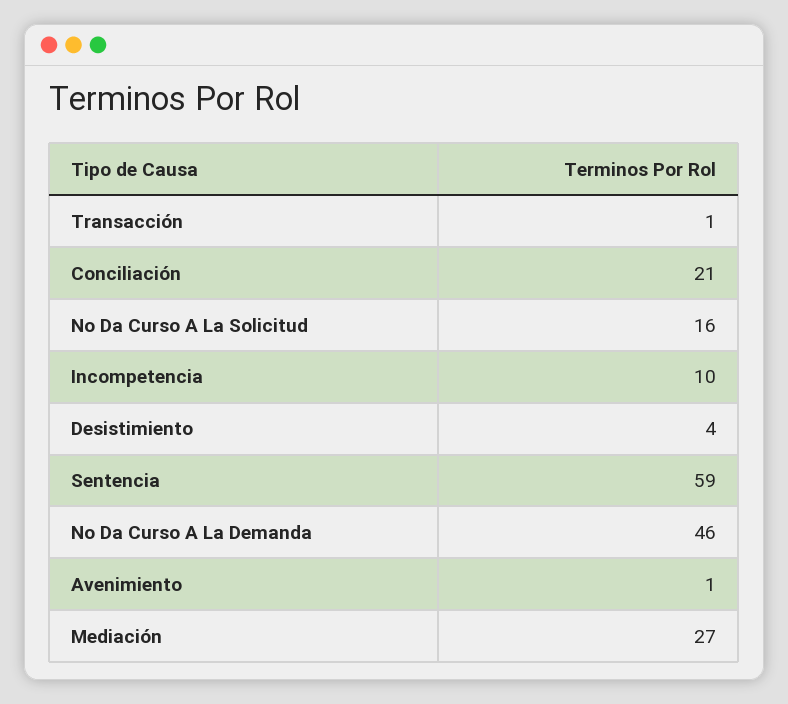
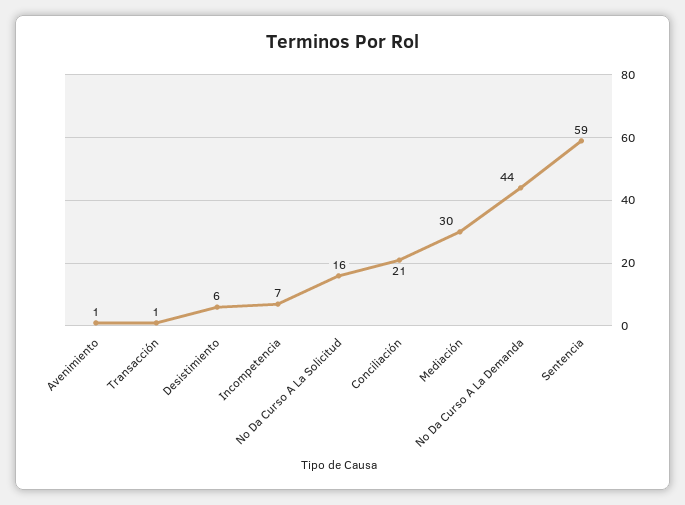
  {
    "Transacción": 1,
    "Conciliación": 21,
    "No Da Curso A La Solicitud": 16,
-   "Incompetencia": 10,
+   "Incompetencia": 7,
-   "Desistimiento": 4,
+   "Desistimiento": 6,
    "Sentencia": 59,
-   "No Da Curso A La Demanda": 46,
+   "No Da Curso A La Demanda": 44,
    "Avenimiento": 1,
-   "Mediación": 27
+   "Mediación": 30
  }

